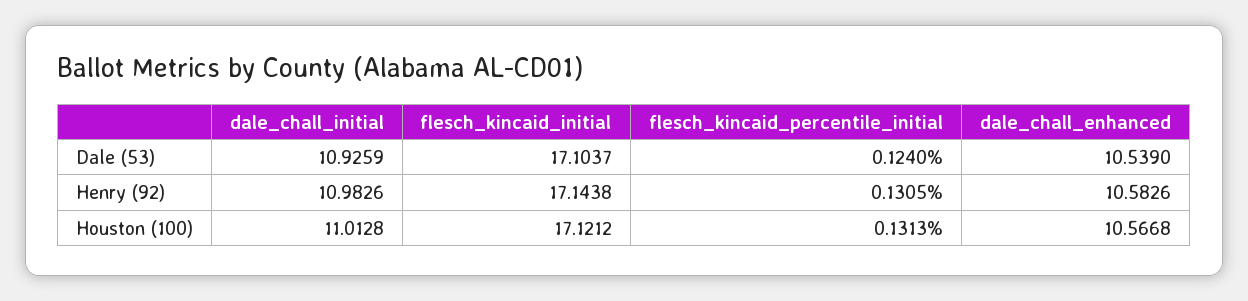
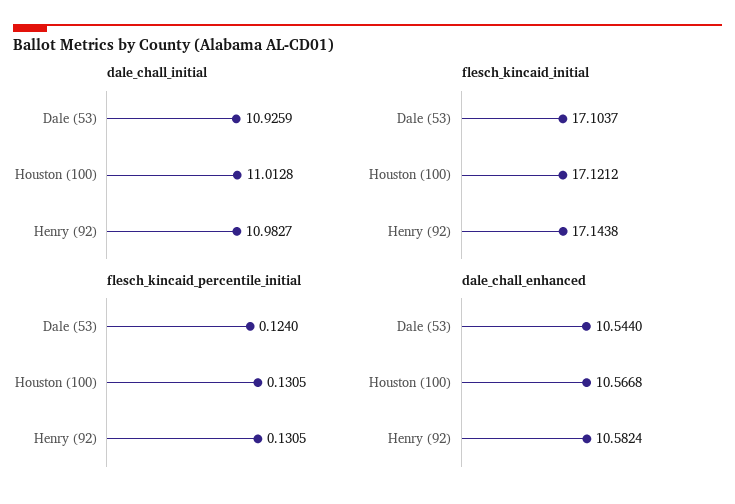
  {
    "dale_chall_initial": {
      "Dale (53)": 10.9259,
-     "Henry (92)": 10.9826,
+     "Henry (92)": 10.9827,
      "Houston (100)": 11.0128
    },
    "flesch_kincaid_initial": {
      "Dale (53)": 17.1037,
      "Henry (92)": 17.1438,
      "Houston (100)": 17.1212
    },
    "flesch_kincaid_percentile_initial": {
      "Dale (53)": 0.124,
      "Henry (92)": 0.1305,
-     "Houston (100)": 0.1313
+     "Houston (100)": 0.1305
    },
    "dale_chall_enhanced": {
-     "Dale (53)": 10.539,
+     "Dale (53)": 10.544,
-     "Henry (92)": 10.5826,
+     "Henry (92)": 10.5824,
      "Houston (100)": 10.5668
    }
  }

